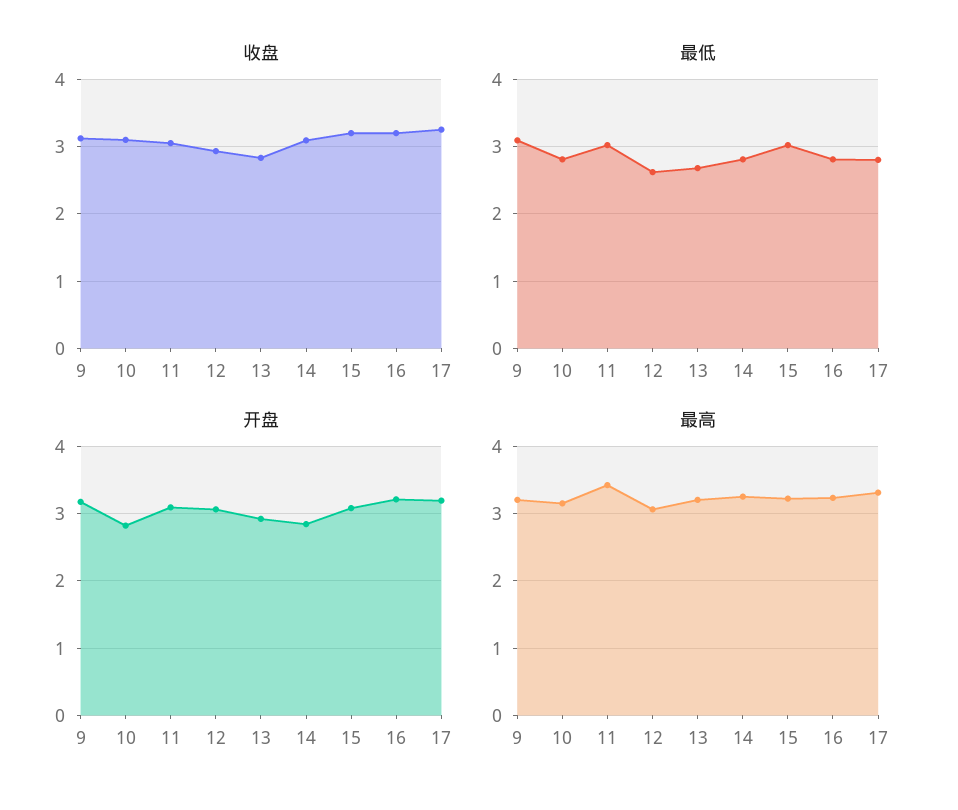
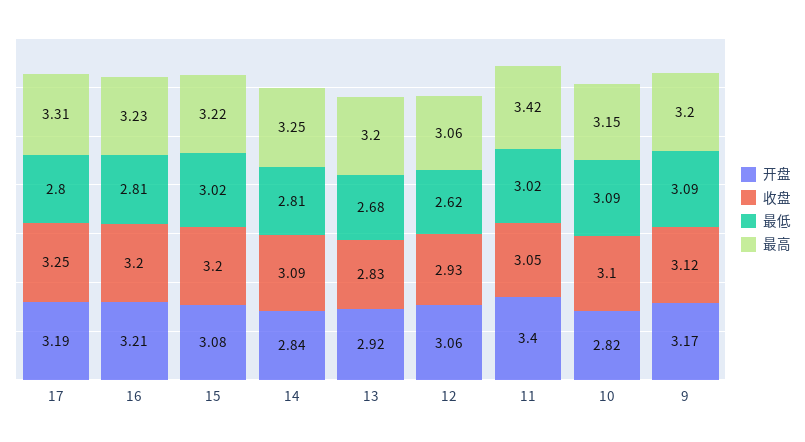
  {
    "收盘": {
      "9": 3.12,
      "10": 3.1,
      "11": 3.05,
      "12": 2.93,
      "13": 2.83,
      "14": 3.09,
      "15": 3.2,
      "16": 3.2,
      "17": 3.25
    },
    "最低": {
      "9": 3.09,
-     "10": 2.8,
+     "10": 3.09,
      "11": 3.02,
      "12": 2.62,
      "13": 2.68,
      "14": 2.81,
      "15": 3.02,
      "16": 2.81,
      "17": 2.8
    },
    "开盘": {
      "9": 3.17,
      "10": 2.82,
-     "11": 3.1,
+     "11": 3.4,
      "12": 3.06,
      "13": 2.92,
      "14": 2.84,
      "15": 3.08,
      "16": 3.21,
      "17": 3.19
    },
    "最高": {
      "9": 3.2,
      "10": 3.15,
      "11": 3.42,
      "12": 3.06,
      "13": 3.2,
      "14": 3.25,
      "15": 3.22,
      "16": 3.23,
      "17": 3.31
    }
  }

